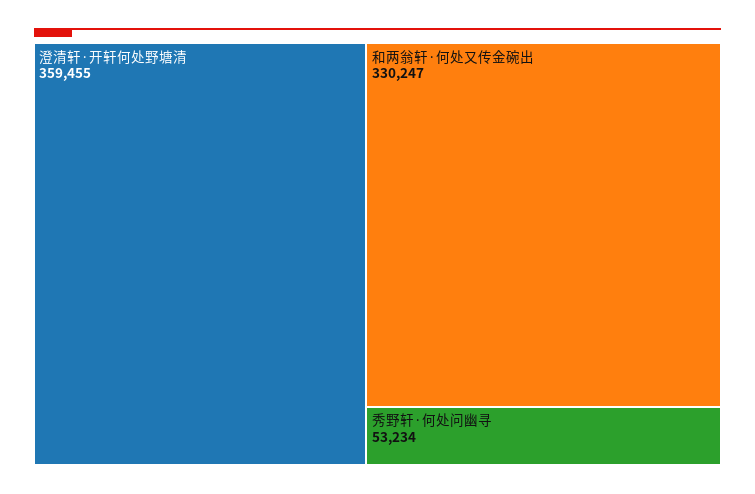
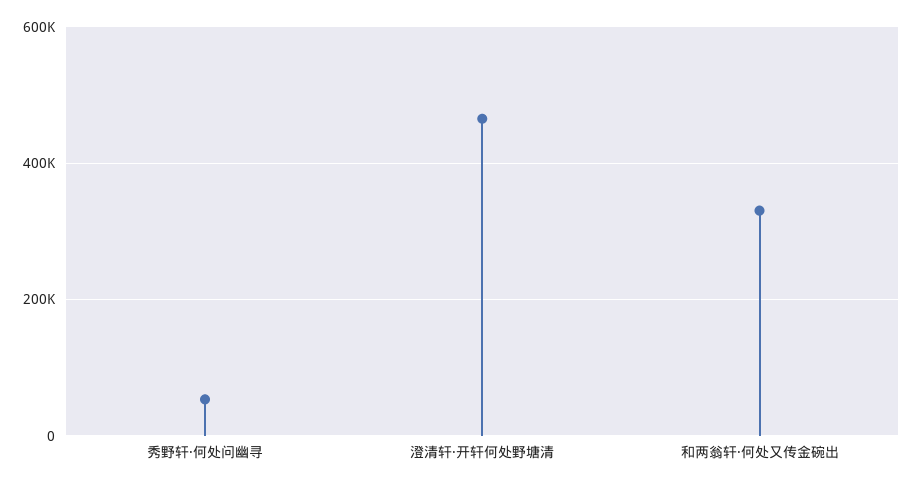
  {
-   "澄清轩·开轩何处野塘清": 359455,
+   "澄清轩·开轩何处野塘清": 460000,
    "和两翁轩·何处又传金碗出": 330247,
    "秀野轩·何处问幽寻": 53234
  }

